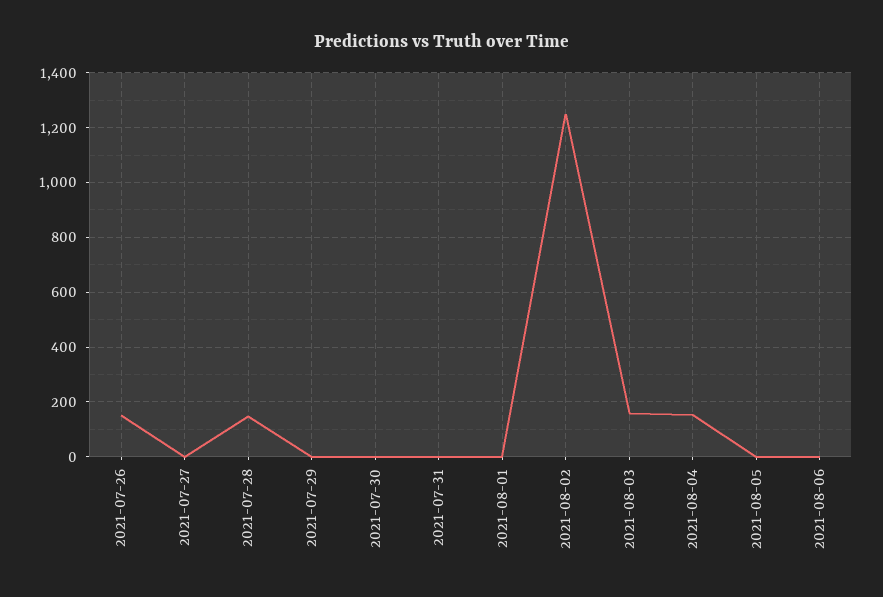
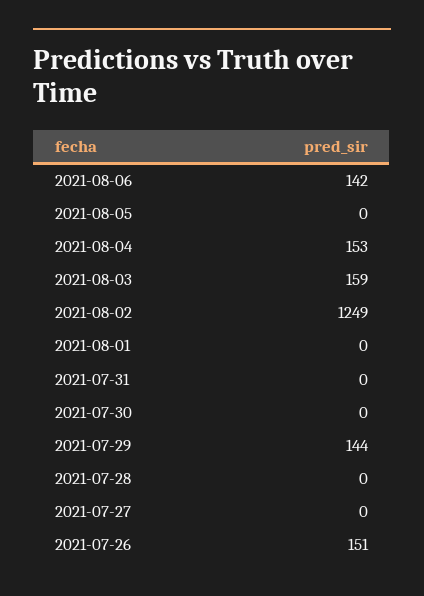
  {
    "2021-07-26": 151,
    "2021-07-27": 0,
-   "2021-07-28": 150,
+   "2021-07-28": 0,
-   "2021-07-29": 0,
+   "2021-07-29": 144,
    "2021-07-30": 0,
    "2021-07-31": 0,
    "2021-08-01": 0,
    "2021-08-02": 1249,
    "2021-08-03": 159,
    "2021-08-04": 153,
    "2021-08-05": 0,
-   "2021-08-06": 0
+   "2021-08-06": 142
  }

